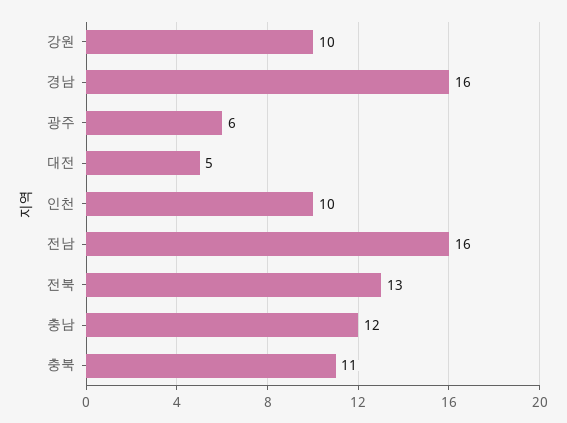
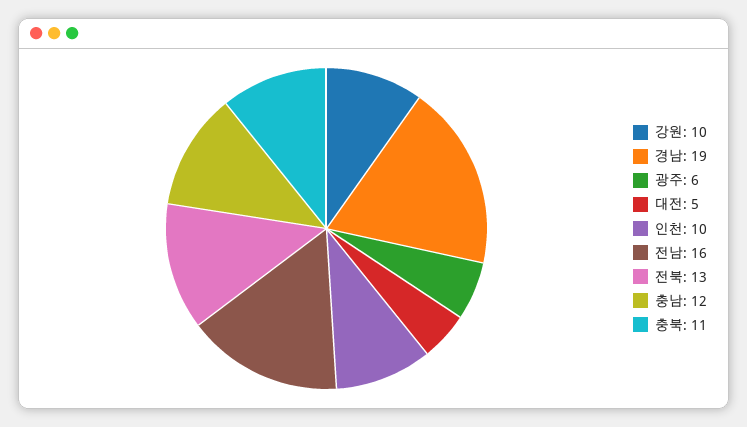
  {
    "강원": 10,
-   "경남": 16,
+   "경남": 19,
    "광주": 6,
    "대전": 5,
    "인천": 10,
    "전남": 16,
    "전북": 13,
    "충남": 12,
    "충북": 11
  }

